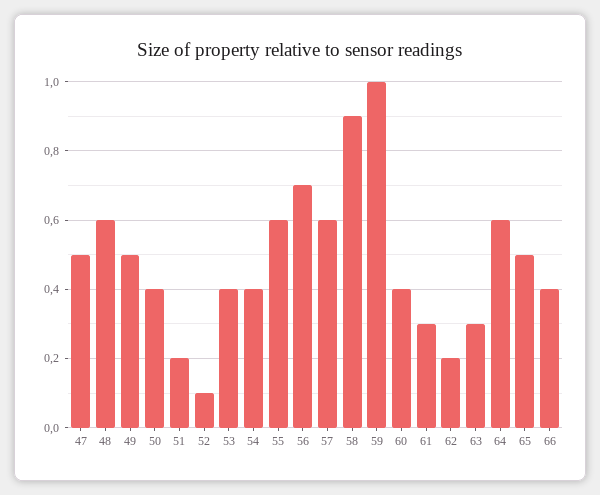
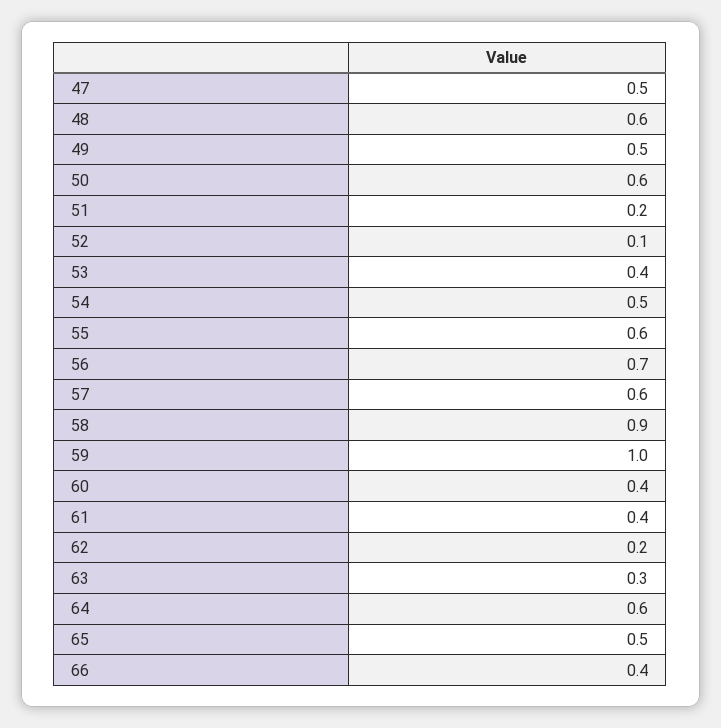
  {
    "47": 0.5,
    "48": 0.6,
    "49": 0.5,
-   "50": 0.4,
+   "50": 0.6,
    "51": 0.2,
    "52": 0.1,
    "53": 0.4,
-   "54": 0.4,
+   "54": 0.5,
    "55": 0.6,
    "56": 0.7,
    "57": 0.6,
    "58": 0.9,
    "59": 1,
    "60": 0.4,
-   "61": 0.3,
+   "61": 0.4,
    "62": 0.2,
    "63": 0.3,
    "64": 0.6,
    "65": 0.5,
    "66": 0.4
  }

